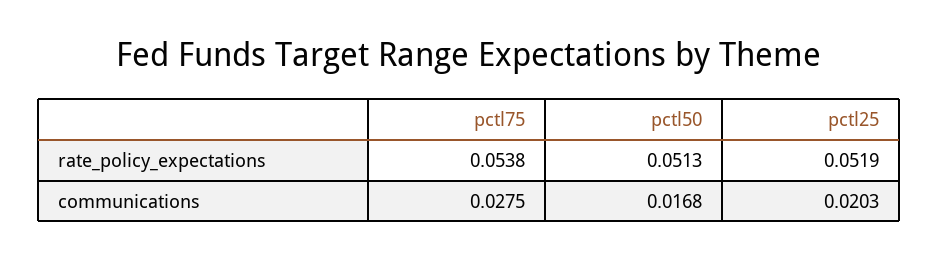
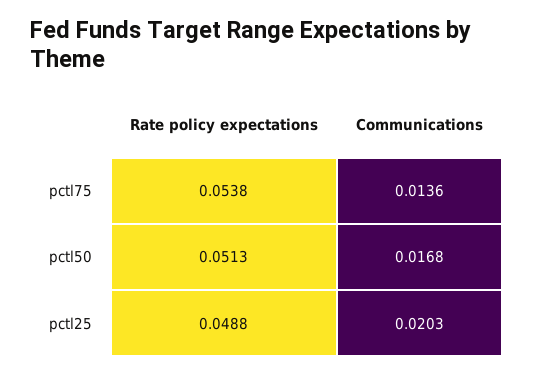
  {
    "pctl75": {
      "rate_policy_expectations": 0.0538,
-     "communications": 0.0275
+     "communications": 0.0136
    },
    "pctl50": {
      "rate_policy_expectations": 0.0513,
      "communications": 0.0168
    },
    "pctl25": {
-     "rate_policy_expectations": 0.0519,
+     "rate_policy_expectations": 0.0488,
      "communications": 0.0203
    }
  }

